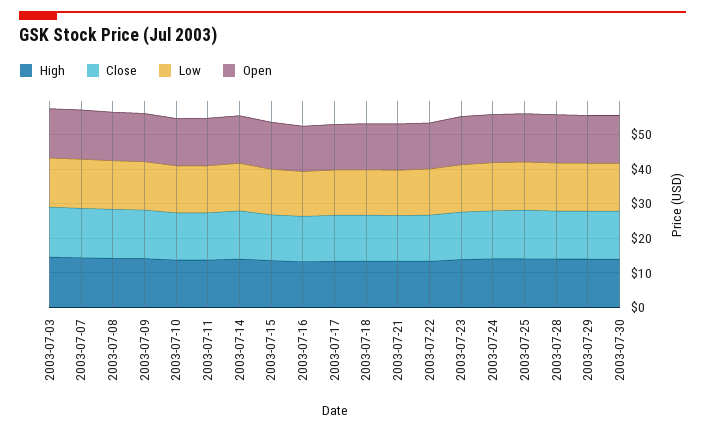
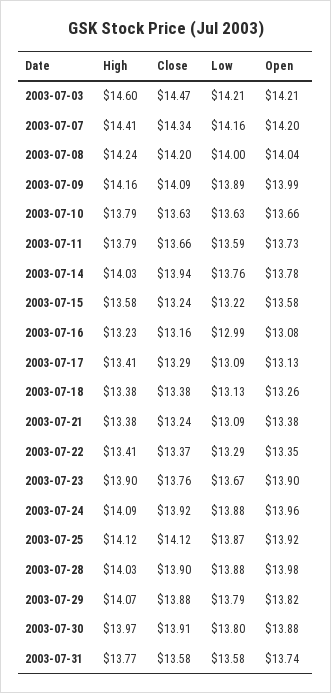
  {
    "High": {
      "2003-07-03": 14.6,
      "2003-07-07": 14.41,
      "2003-07-08": 14.24,
      "2003-07-09": 14.16,
      "2003-07-10": 13.79,
      "2003-07-11": 13.79,
      "2003-07-14": 14.03,
      "2003-07-15": 13.58,
      "2003-07-16": 13.23,
      "2003-07-17": 13.41,
      "2003-07-18": 13.38,
      "2003-07-21": 13.38,
      "2003-07-22": 13.41,
      "2003-07-23": 13.9,
      "2003-07-24": 14.09,
      "2003-07-25": 14.12,
      "2003-07-28": 14.03,
      "2003-07-29": 14.07,
-     "2003-07-30": 13.97
+     "2003-07-30": 13.97,
+     "2003-07-31": 13.77
    },
    "Close": {
      "2003-07-03": 14.47,
      "2003-07-07": 14.34,
      "2003-07-08": 14.2,
      "2003-07-09": 14.09,
      "2003-07-10": 13.63,
      "2003-07-11": 13.66,
      "2003-07-14": 13.94,
      "2003-07-15": 13.24,
      "2003-07-16": 13.16,
      "2003-07-17": 13.29,
      "2003-07-18": 13.38,
      "2003-07-21": 13.24,
      "2003-07-22": 13.37,
      "2003-07-23": 13.76,
      "2003-07-24": 13.92,
      "2003-07-25": 14.12,
      "2003-07-28": 13.9,
      "2003-07-29": 13.88,
-     "2003-07-30": 13.91
+     "2003-07-30": 13.91,
+     "2003-07-31": 13.58
    },
    "Low": {
      "2003-07-03": 14.21,
      "2003-07-07": 14.16,
      "2003-07-08": 14,
      "2003-07-09": 13.89,
      "2003-07-10": 13.63,
      "2003-07-11": 13.59,
      "2003-07-14": 13.76,
      "2003-07-15": 13.22,
      "2003-07-16": 12.99,
      "2003-07-17": 13.09,
      "2003-07-18": 13.13,
      "2003-07-21": 13.09,
      "2003-07-22": 13.29,
      "2003-07-23": 13.67,
      "2003-07-24": 13.88,
      "2003-07-25": 13.87,
      "2003-07-28": 13.88,
      "2003-07-29": 13.79,
-     "2003-07-30": 13.8
+     "2003-07-30": 13.8,
+     "2003-07-31": 13.58
    },
    "Open": {
      "2003-07-03": 14.21,
      "2003-07-07": 14.2,
      "2003-07-08": 14.04,
      "2003-07-09": 13.99,
      "2003-07-10": 13.66,
      "2003-07-11": 13.73,
      "2003-07-14": 13.78,
      "2003-07-15": 13.58,
      "2003-07-16": 13.08,
      "2003-07-17": 13.13,
      "2003-07-18": 13.26,
      "2003-07-21": 13.38,
      "2003-07-22": 13.35,
      "2003-07-23": 13.9,
      "2003-07-24": 13.96,
      "2003-07-25": 13.92,
      "2003-07-28": 13.98,
      "2003-07-29": 13.82,
-     "2003-07-30": 13.88
+     "2003-07-30": 13.88,
+     "2003-07-31": 13.74
    }
  }

